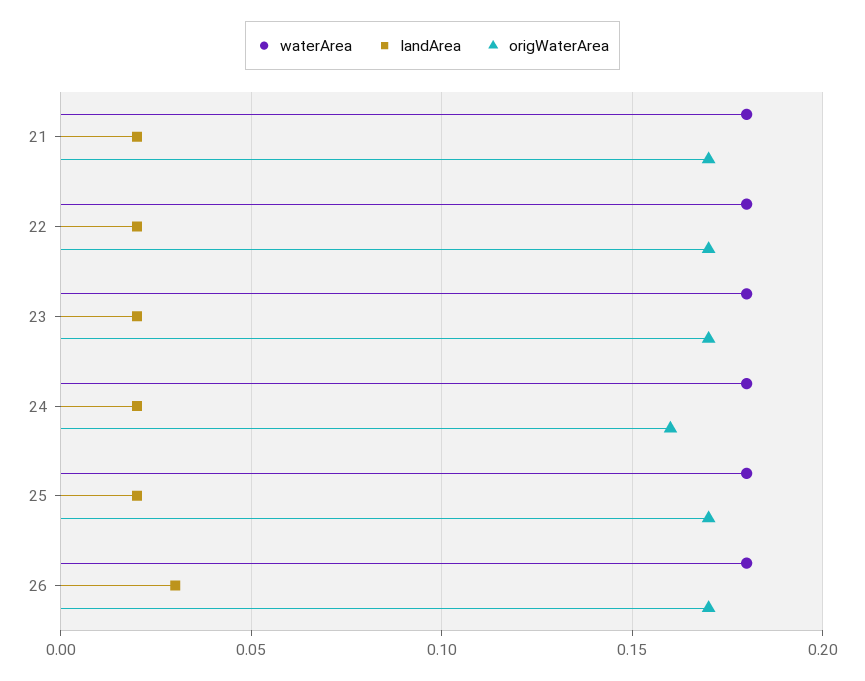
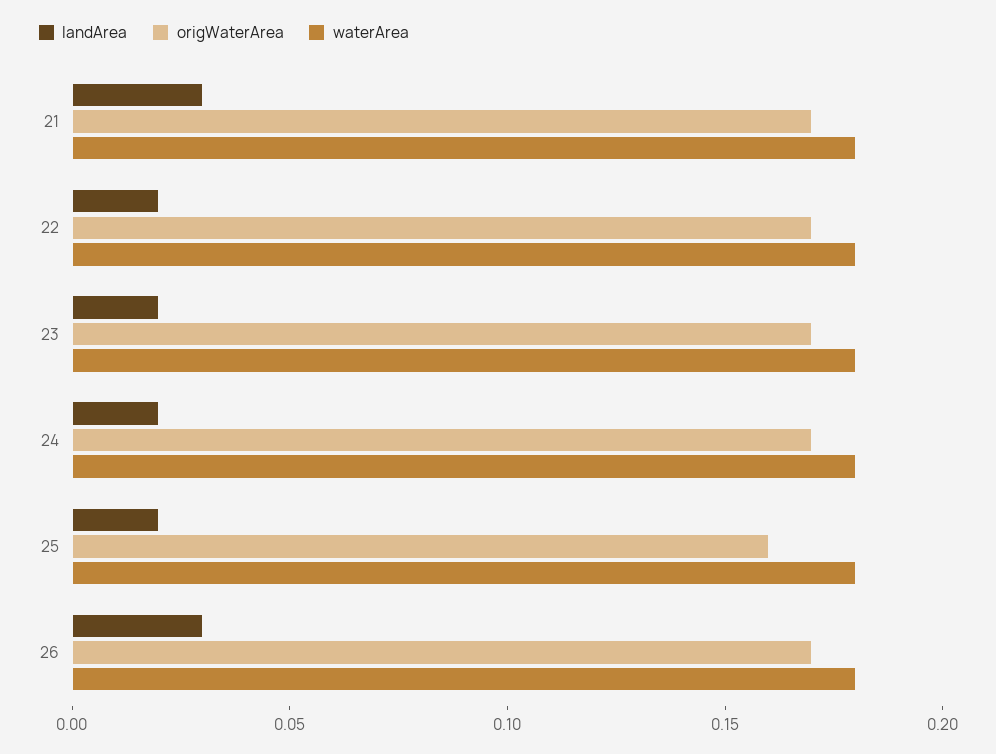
  {
    "waterArea": {
      "21": 0.18,
      "22": 0.18,
      "23": 0.18,
      "24": 0.18,
      "25": 0.18,
      "26": 0.18
    },
    "landArea": {
-     "21": 0.02,
+     "21": 0.03,
      "22": 0.02,
      "23": 0.02,
      "24": 0.02,
      "25": 0.02,
      "26": 0.03
    },
    "origWaterArea": {
      "21": 0.17,
      "22": 0.17,
      "23": 0.17,
-     "24": 0.16,
+     "24": 0.17,
-     "25": 0.17,
+     "25": 0.16,
      "26": 0.17
    }
  }

